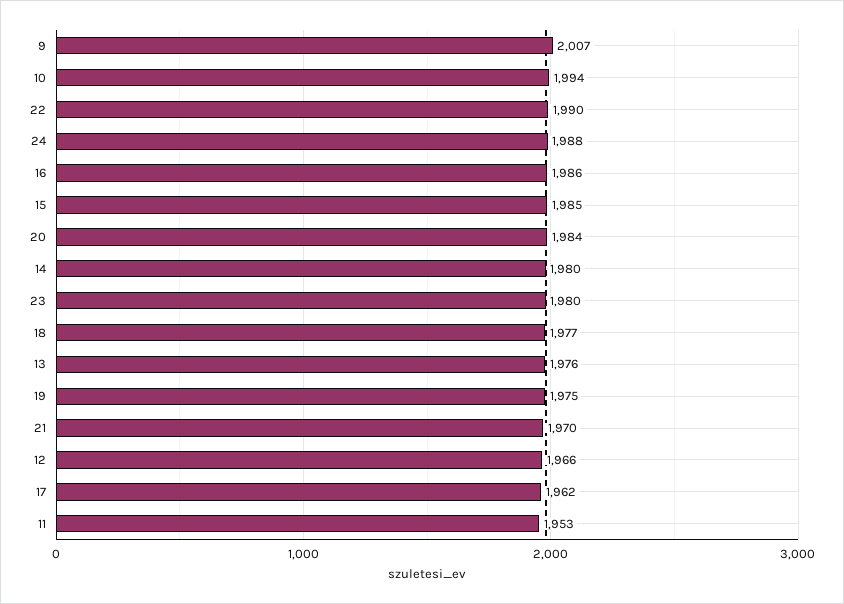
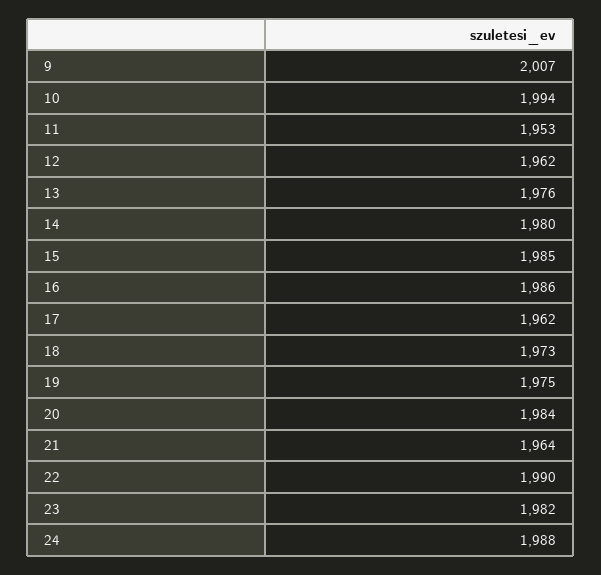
  {
    "9": 2007,
    "10": 1994,
    "22": 1990,
    "24": 1988,
    "16": 1986,
    "15": 1985,
    "20": 1984,
    "14": 1980,
-   "23": 1980,
+   "23": 1982,
-   "18": 1977,
+   "18": 1973,
    "13": 1976,
    "19": 1975,
-   "21": 1970,
+   "21": 1964,
-   "12": 1966,
+   "12": 1962,
    "17": 1962,
    "11": 1953
  }

